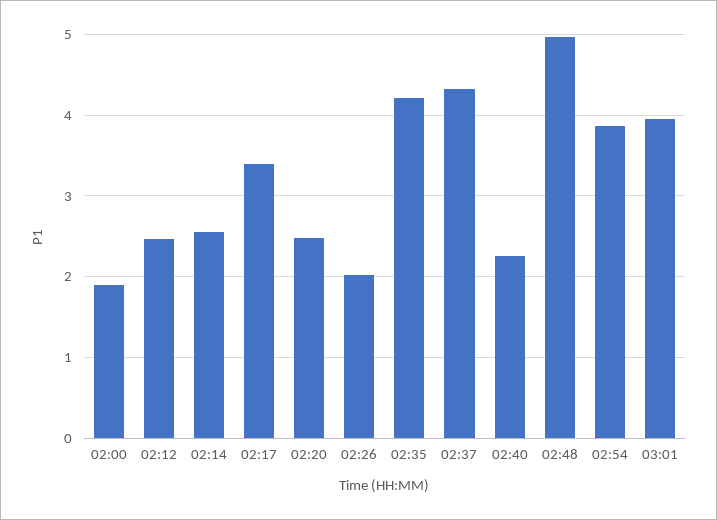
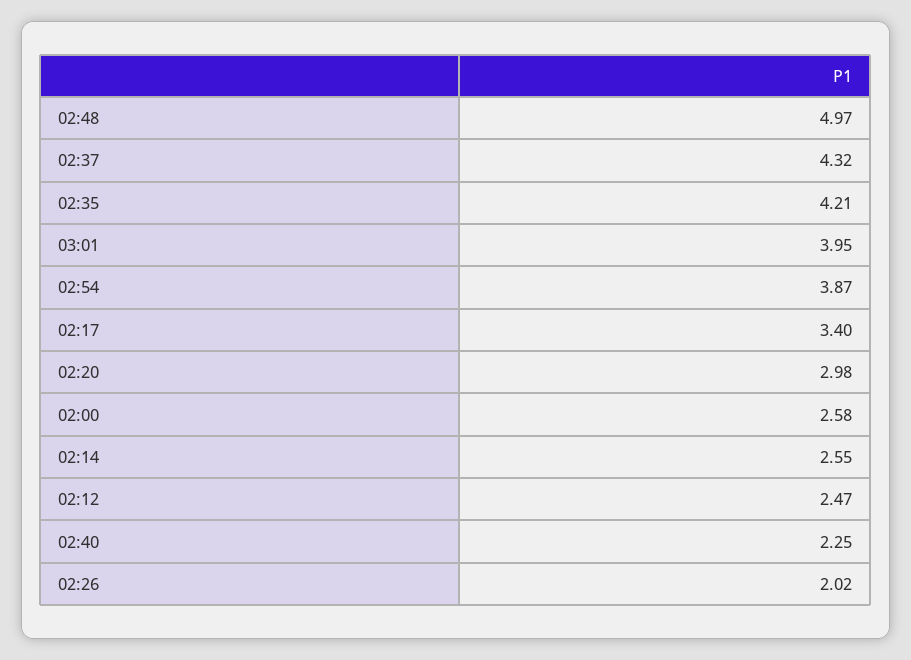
  {
-   "02:00": 1.9,
+   "02:00": 2.58,
    "02:12": 2.47,
    "02:14": 2.55,
    "02:17": 3.4,
-   "02:20": 2.5,
+   "02:20": 2.98,
    "02:26": 2.02,
    "02:35": 4.21,
    "02:37": 4.32,
    "02:40": 2.25,
    "02:48": 4.97,
    "02:54": 3.87,
    "03:01": 3.95
  }

